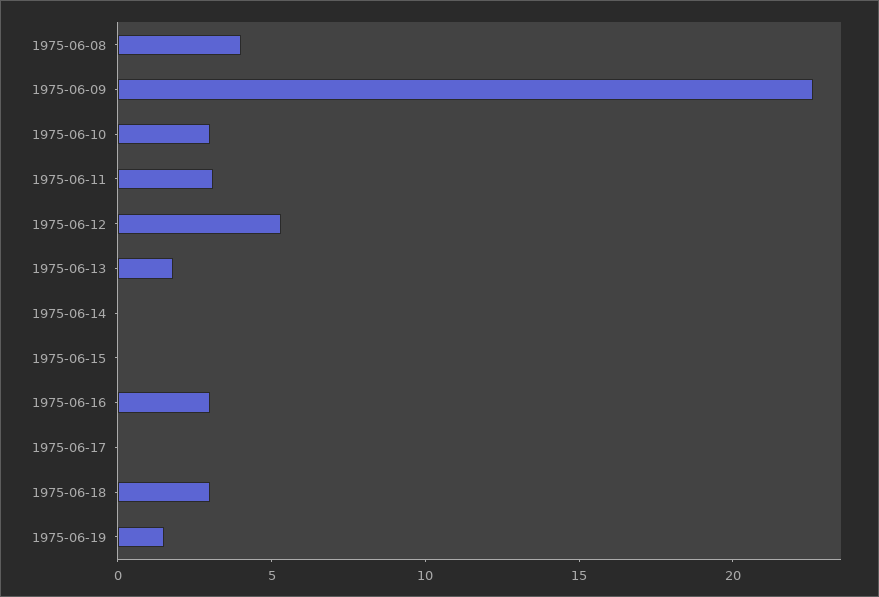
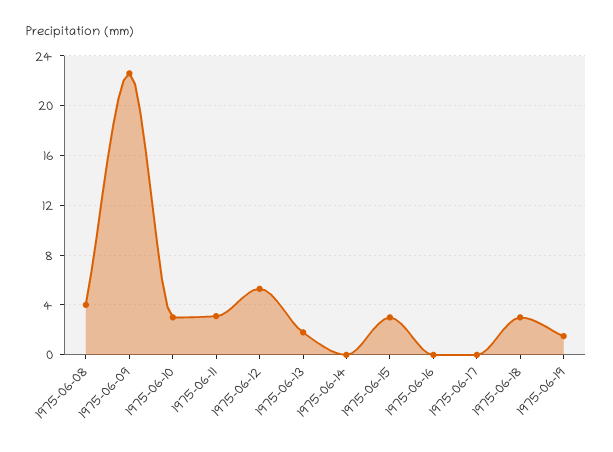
  {
    "1975-06-08": 4,
    "1975-06-09": 22.5,
    "1975-06-10": 3,
    "1975-06-11": 3,
    "1975-06-12": 5.5,
    "1975-06-13": 2,
    "1975-06-14": 0,
-   "1975-06-15": 0,
+   "1975-06-15": 3,
-   "1975-06-16": 3,
+   "1975-06-16": 0,
    "1975-06-17": 0,
    "1975-06-18": 3,
    "1975-06-19": 1.5
  }

